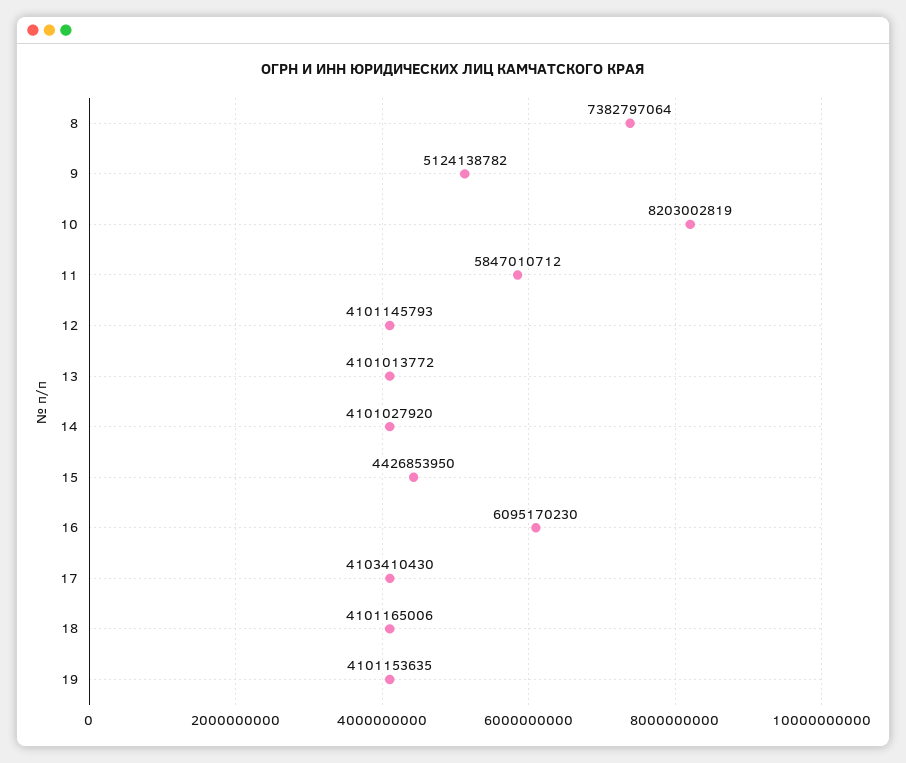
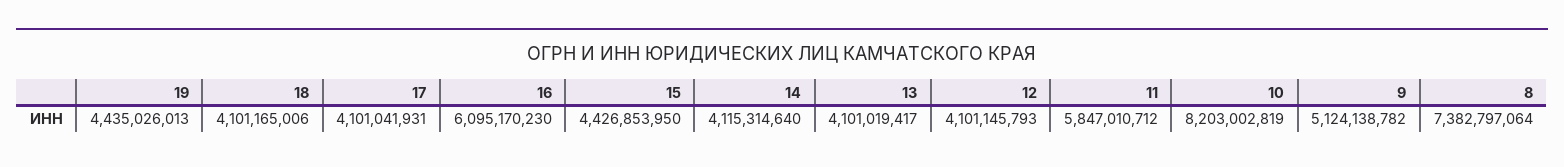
  {
    "8": 7382797064,
    "9": 5124138782,
    "10": 8203002819,
    "11": 5847010712,
    "12": 4101145793,
-   "13": 4101013772,
+   "13": 4101019417,
-   "14": 4101027920,
+   "14": 4115314640,
    "15": 4426853950,
    "16": 6095170230,
-   "17": 4103410430,
+   "17": 4101041931,
    "18": 4101165006,
-   "19": 4101153635
+   "19": 4435026013
  }

